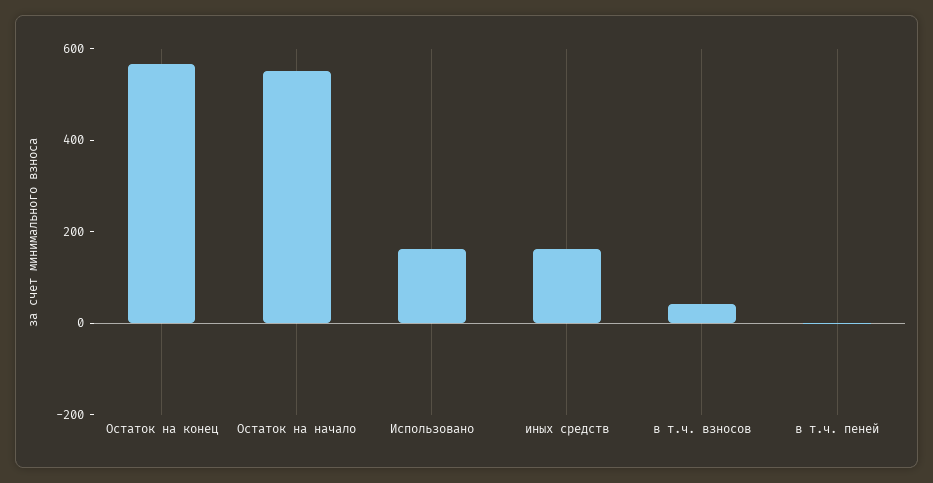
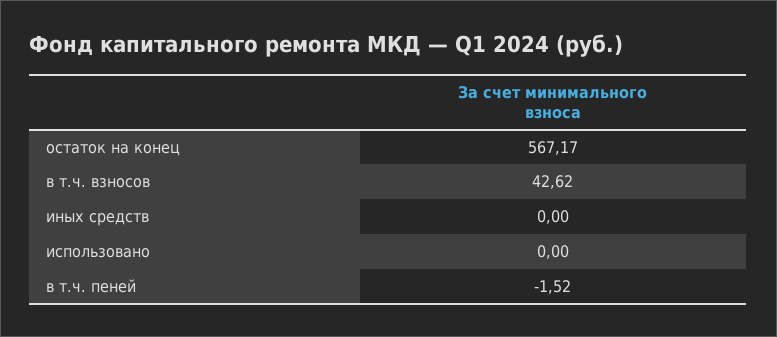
  {
    "Остаток на конец": 567.17,
-   "Остаток на начало": 550,
-   "Использовано": 150,
+   "Использовано": 0,
-   "иных средств": 150,
+   "иных средств": 0,
    "в т.ч. взносов": 42.62,
    "в т.ч. пеней": -1.52
  }

